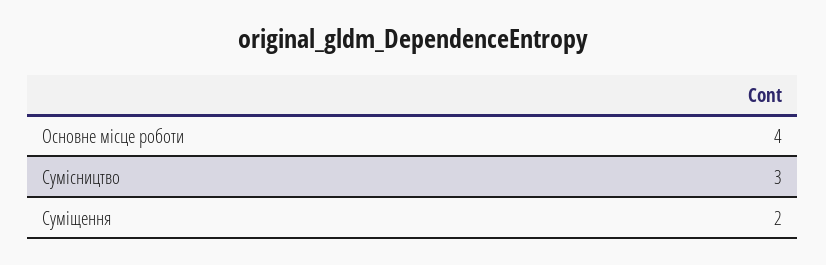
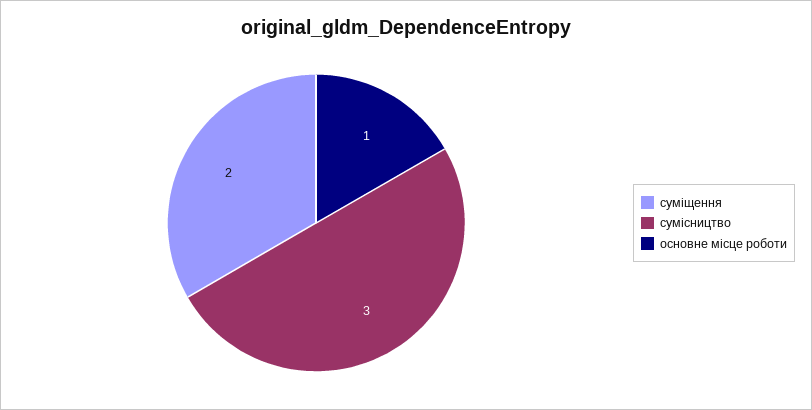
  {
-   "Основне місце роботи": 4,
+   "Основне місце роботи": 1,
    "Сумісництво": 3,
    "Суміщення": 2
  }

